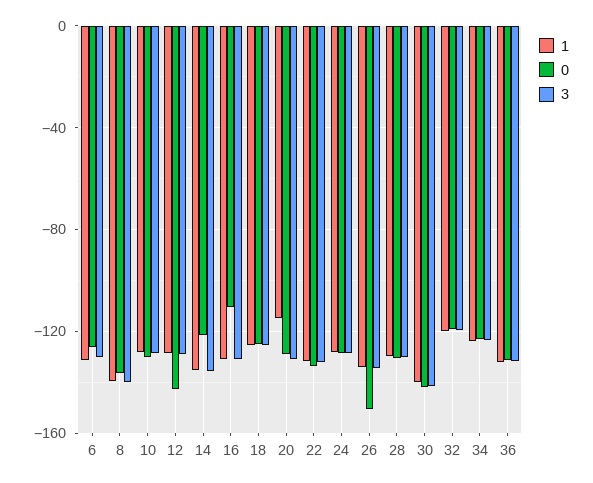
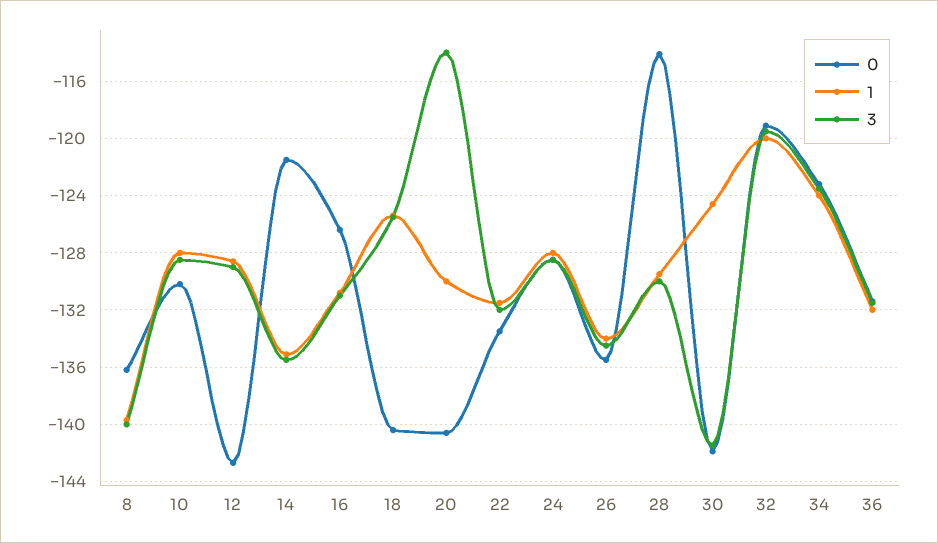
  {
    "1": {
-     "6": -130,
      "8": -139.5,
      "10": -128,
      "12": -128.5,
      "14": -135,
      "16": -131,
      "18": -125.5,
-     "20": -115,
+     "20": -130,
      "22": -131.5,
      "24": -128,
      "26": -134,
      "28": -129.5,
-     "30": -140,
+     "30": -124.5,
      "32": -120,
      "34": -124,
      "36": -132
    },
    "0": {
-     "6": -125,
      "8": -136,
      "10": -130,
      "12": -142.5,
      "14": -121.5,
-     "16": -110,
+     "16": -126.5,
-     "18": -125,
+     "18": -140.5,
-     "20": -130,
+     "20": -140.5,
      "22": -133.5,
      "24": -128.5,
-     "26": -150,
+     "26": -135.5,
-     "28": -130,
+     "28": -114,
      "30": -142,
      "32": -119,
      "34": -123,
      "36": -131.5
    },
    "3": {
-     "6": -130,
      "8": -140,
      "10": -128.5,
      "12": -129,
      "14": -135.5,
      "16": -131,
      "18": -125.5,
-     "20": -130,
+     "20": -114,
      "22": -132,
      "24": -128.5,
      "26": -134.5,
      "28": -130,
      "30": -141.5,
      "32": -119.5,
      "34": -123.5,
      "36": -131.5
    }
  }

